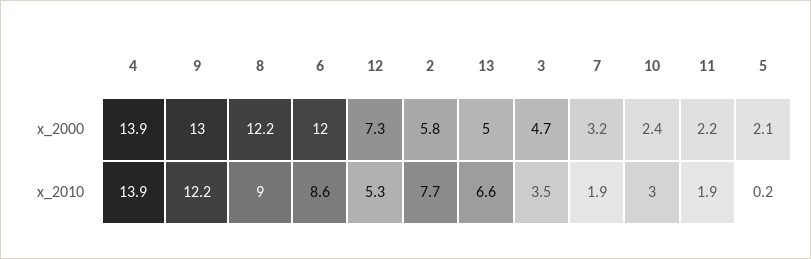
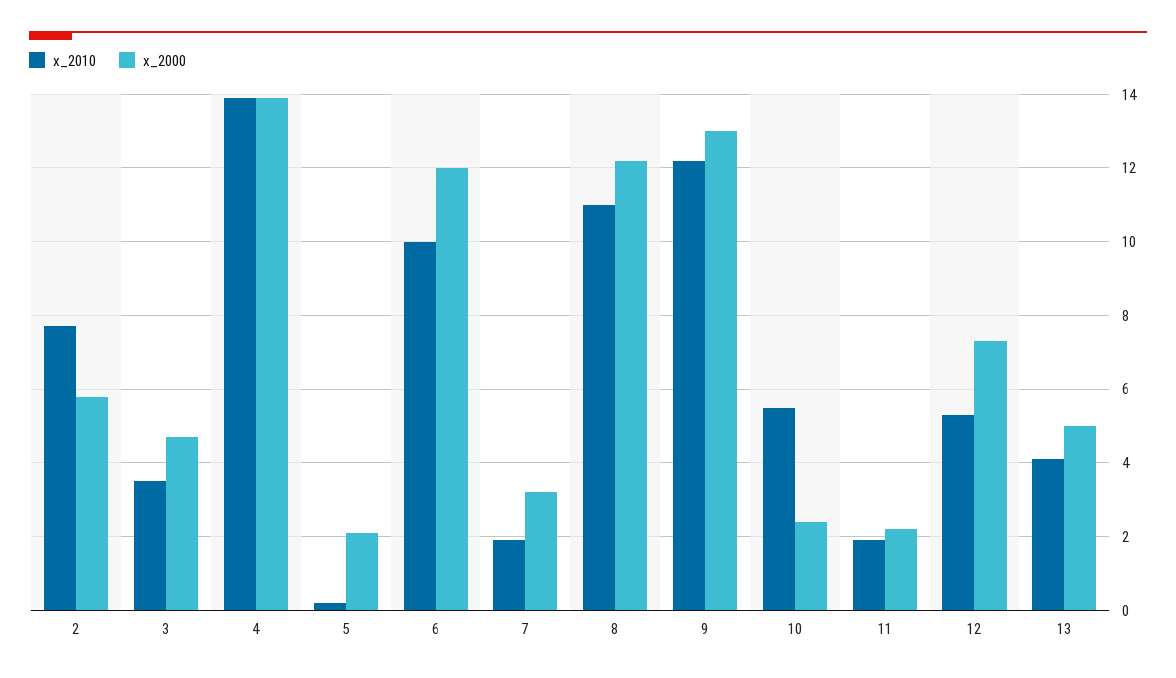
  {
    "x_2000": {
      "4": 13.9,
      "9": 13,
      "8": 12.2,
      "6": 12,
      "12": 7.3,
      "2": 5.8,
      "13": 5,
      "3": 4.7,
      "7": 3.2,
      "10": 2.4,
      "11": 2.2,
      "5": 2.1
    },
    "x_2010": {
      "4": 13.9,
      "9": 12.2,
-     "8": 9,
+     "8": 11,
-     "6": 8.6,
+     "6": 10,
      "12": 5.3,
      "2": 7.7,
-     "13": 6.6,
+     "13": 4,
      "3": 3.5,
      "7": 1.9,
-     "10": 3,
+     "10": 5.5,
      "11": 1.9,
      "5": 0.2
    }
  }

